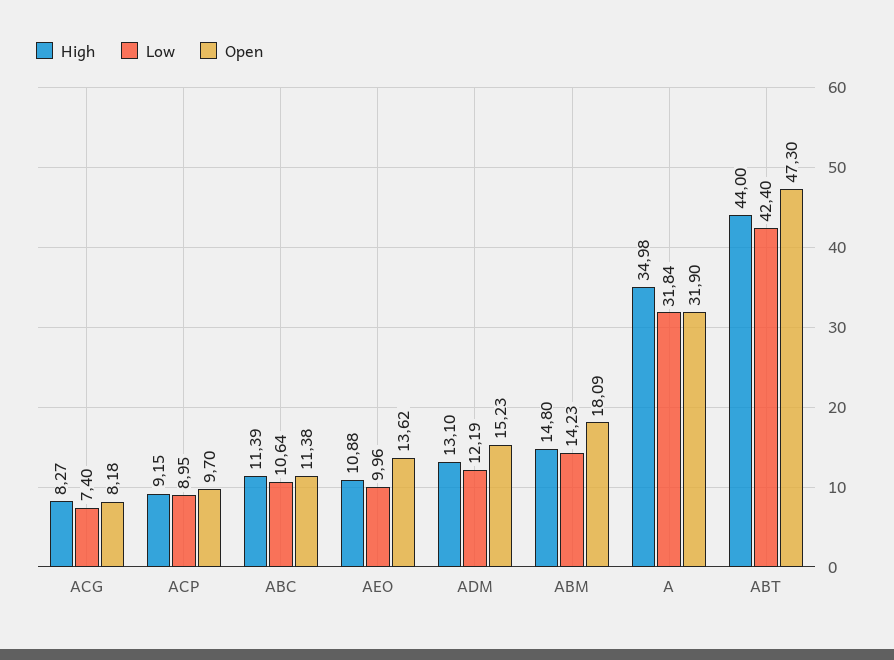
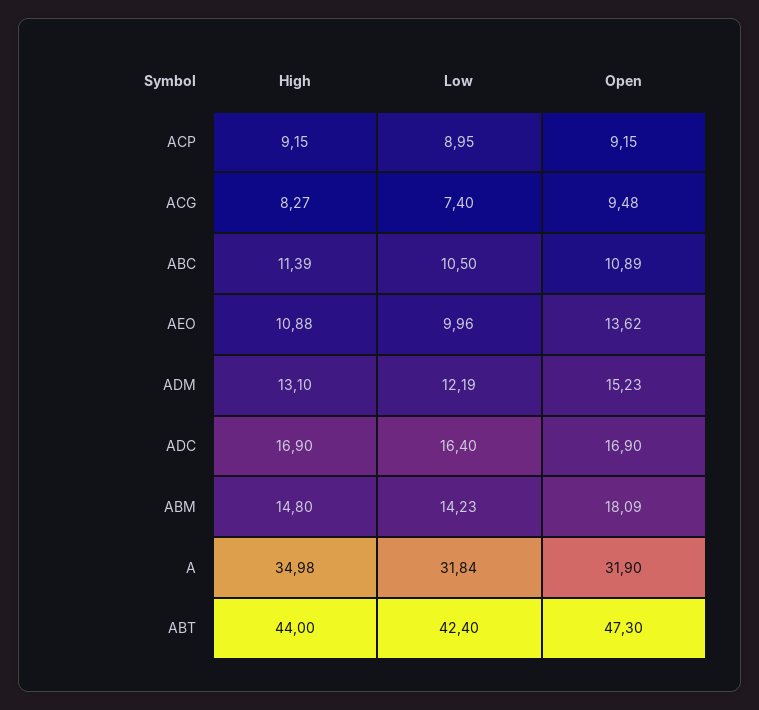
  {
    "High": {
      "ACG": 8.27,
      "ACP": 9.15,
      "ABC": 11.39,
      "AEO": 10.88,
      "ADM": 13.1,
      "ABM": 14.8,
      "A": 34.98,
-     "ABT": 44
+     "ABT": 44,
+     "ADC": 16.9
    },
    "Low": {
      "ACG": 7.4,
      "ACP": 8.95,
-     "ABC": 10.64,
+     "ABC": 10.5,
      "AEO": 9.96,
      "ADM": 12.19,
      "ABM": 14.23,
      "A": 31.84,
-     "ABT": 42.4
+     "ABT": 42.4,
+     "ADC": 16.4
    },
    "Open": {
-     "ACG": 8.18,
+     "ACG": 9.48,
-     "ACP": 9.7,
+     "ACP": 9.15,
-     "ABC": 11.38,
+     "ABC": 10.89,
      "AEO": 13.62,
      "ADM": 15.23,
      "ABM": 18.09,
      "A": 31.9,
-     "ABT": 47.3
+     "ABT": 47.3,
+     "ADC": 16.9
    }
  }

